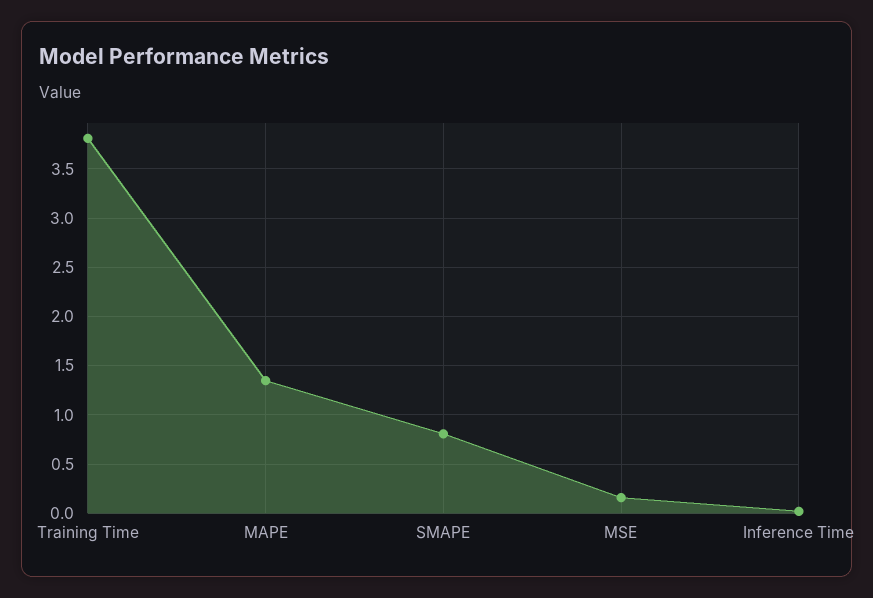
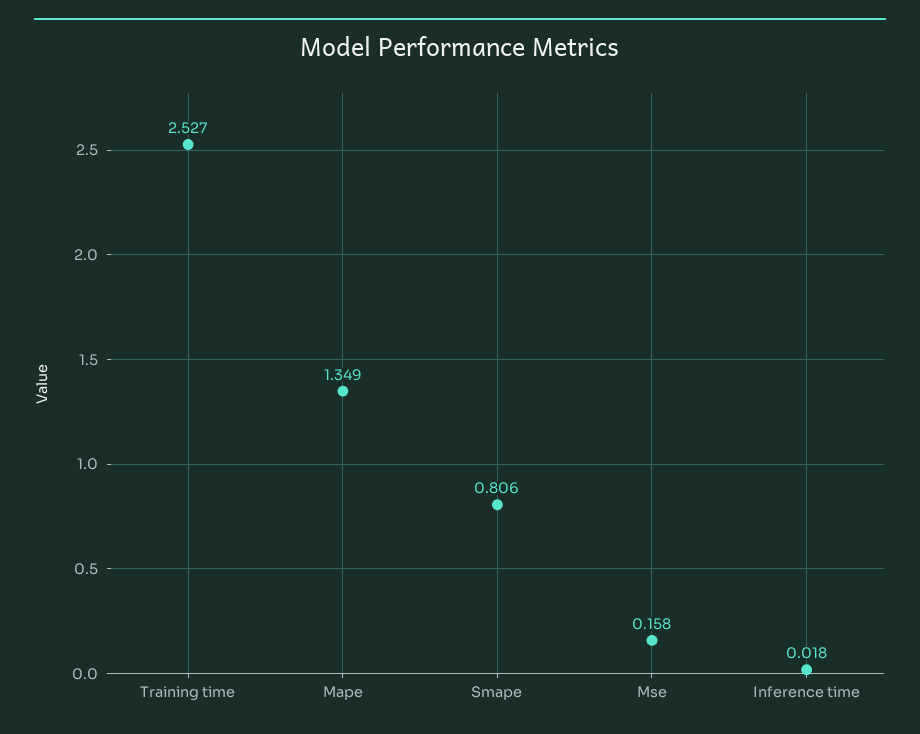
  {
-   "Training Time": 3.8,
+   "Training Time": 2.527,
    "MAPE": 1.349,
    "SMAPE": 0.806,
    "MSE": 0.158,
    "Inference Time": 0.018
  }

